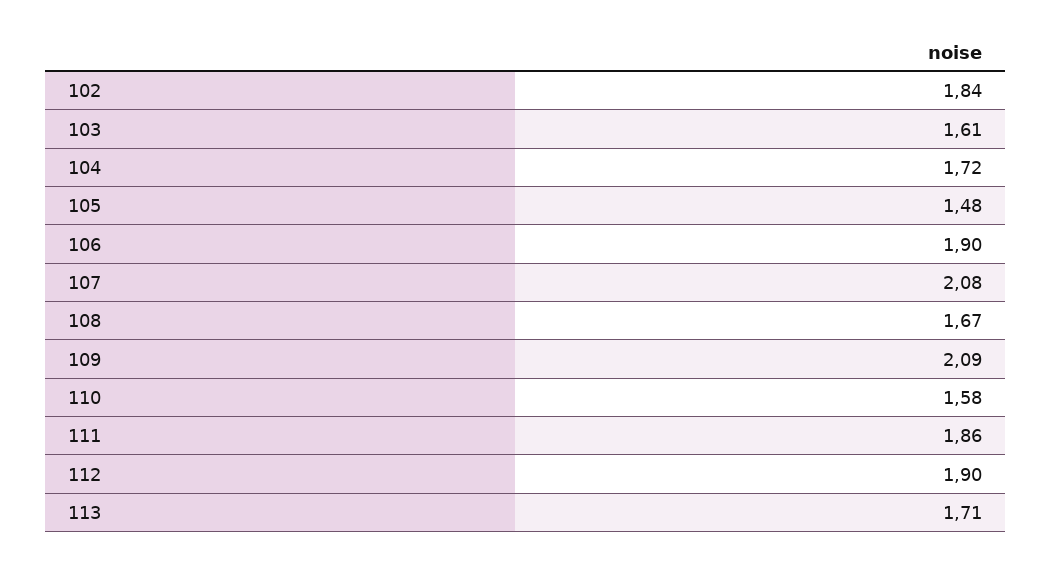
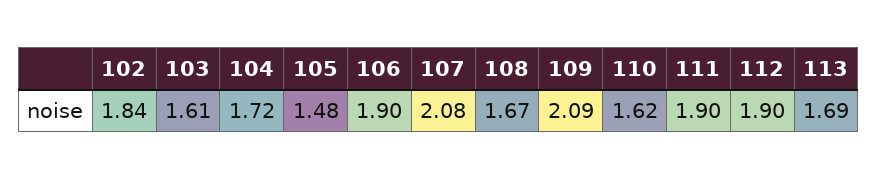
  {
    "102": 1.84,
    "103": 1.61,
    "104": 1.72,
    "105": 1.48,
    "106": 1.9,
    "107": 2.08,
    "108": 1.67,
    "109": 2.09,
-   "110": 1.58,
+   "110": 1.62,
-   "111": 1.86,
+   "111": 1.9,
    "112": 1.9,
-   "113": 1.71
+   "113": 1.69
  }

